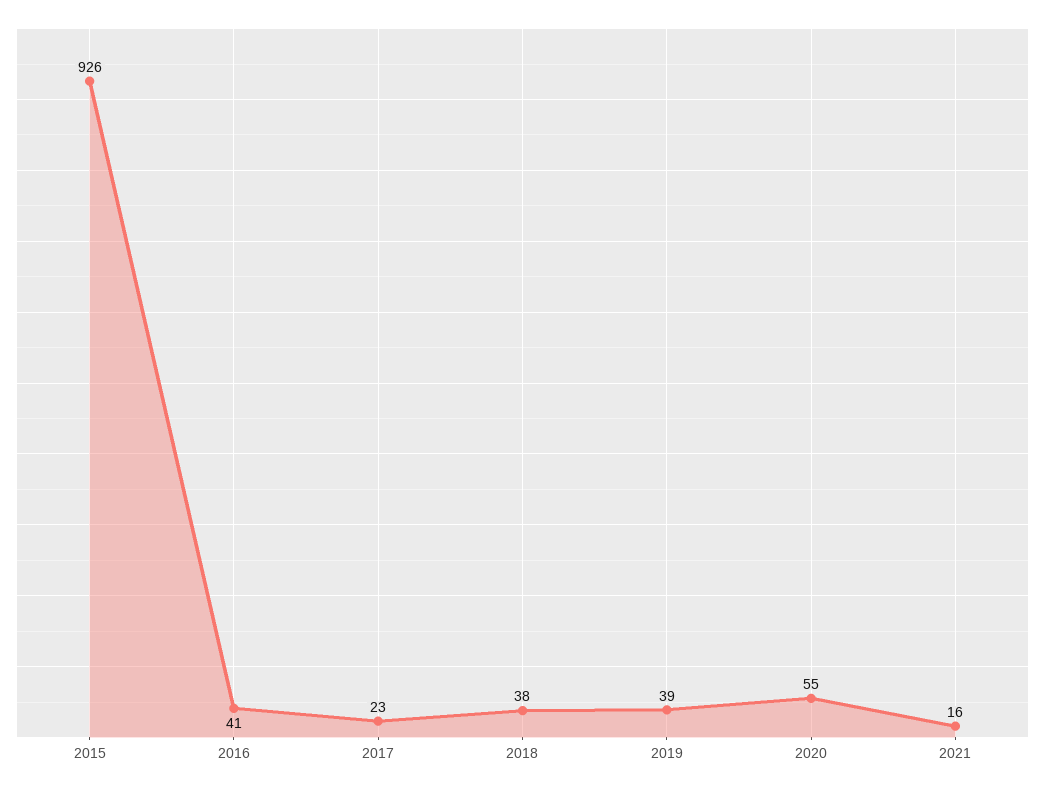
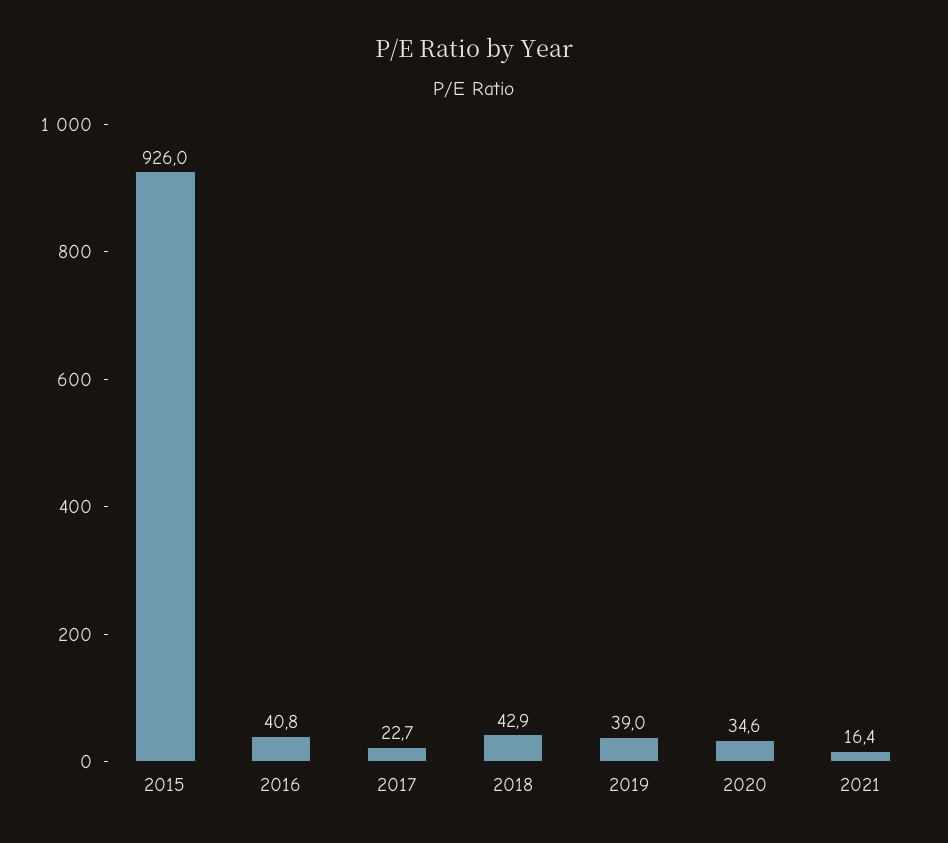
  {
    "2015": 926,
    "2016": 40.8,
    "2017": 22.7,
-   "2018": 38,
+   "2018": 42.9,
    "2019": 39,
-   "2020": 55,
+   "2020": 34.6,
    "2021": 16.4
  }

